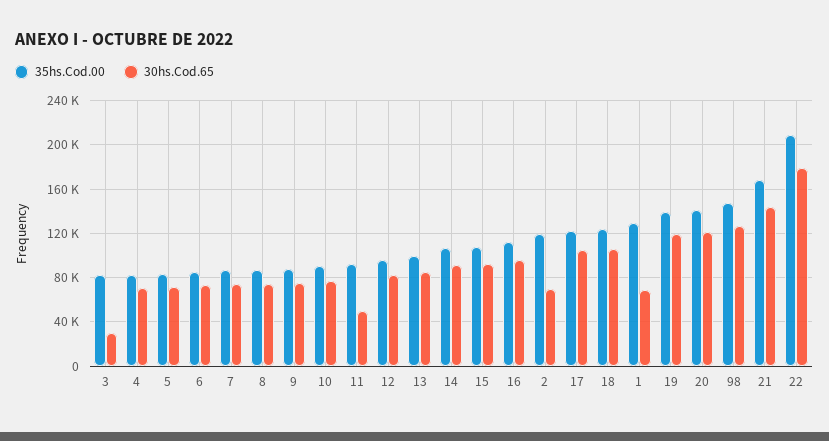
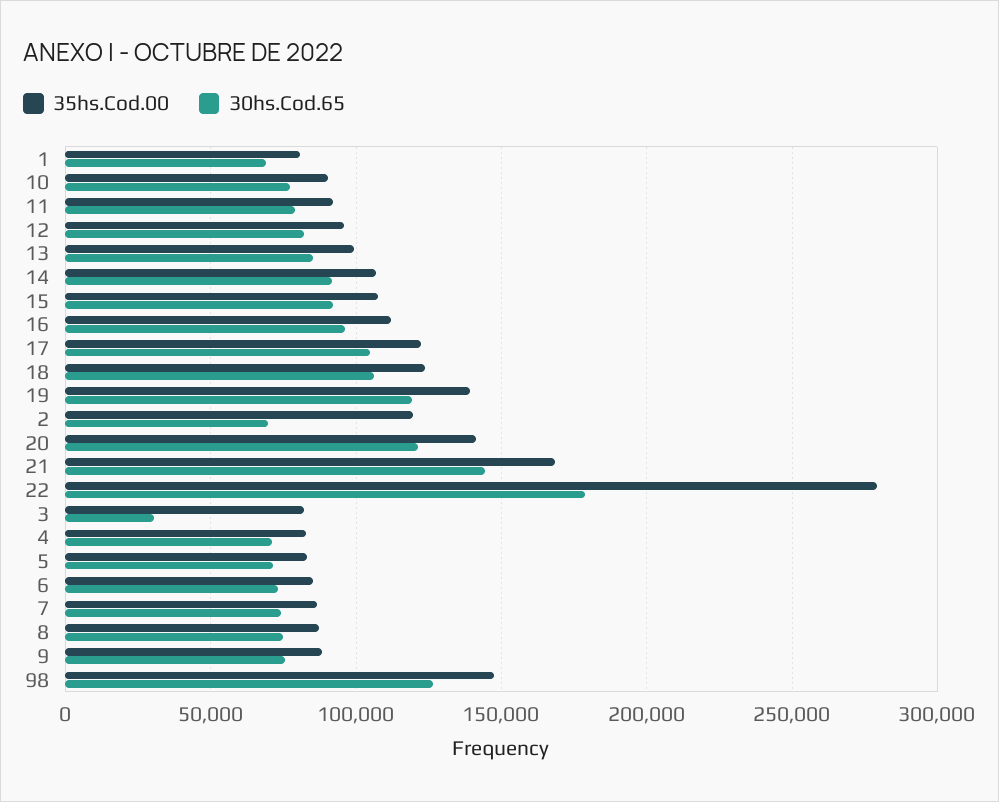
  {
    "35hs.Cod.00": {
      "3": 80000,
      "4": 85000,
      "5": 85000,
      "6": 85000,
      "7": 85000,
      "8": 85000,
      "9": 90000,
      "10": 90000,
      "11": 90000,
      "12": 95000,
      "13": 100000,
      "14": 105000,
      "15": 110000,
      "16": 110000,
      "2": 120000,
      "17": 120000,
      "18": 125000,
-     "1": 130000,
+     "1": 80000,
      "19": 140000,
      "20": 140000,
      "98": 145000,
      "21": 170000,
-     "22": 210000
+     "22": 280000
    },
    "30hs.Cod.65": {
      "3": 30000,
      "4": 70000,
      "5": 70000,
      "6": 75000,
      "7": 75000,
      "8": 75000,
      "9": 75000,
      "10": 75000,
-     "11": 50000,
+     "11": 80000,
      "12": 80000,
      "13": 85000,
      "14": 90000,
      "15": 90000,
      "16": 95000,
      "2": 70000,
      "17": 105000,
      "18": 105000,
      "1": 70000,
      "19": 120000,
      "20": 120000,
      "98": 125000,
      "21": 145000,
      "22": 180000
    }
  }

